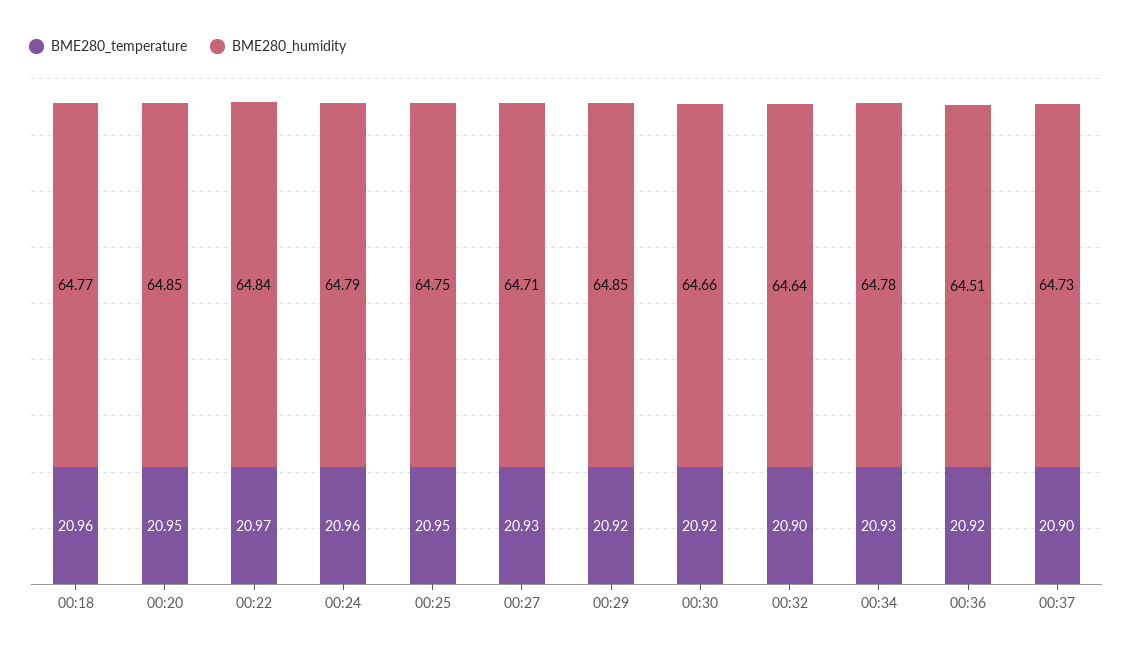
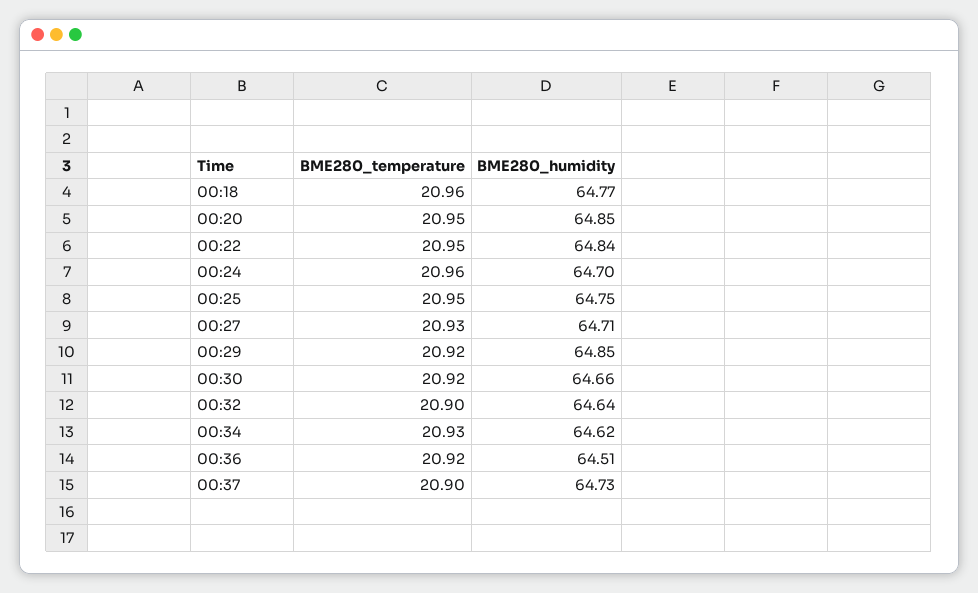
  {
    "BME280_temperature": {
      "00:18": 20.96,
      "00:20": 20.95,
-     "00:22": 20.97,
+     "00:22": 20.95,
      "00:24": 20.96,
      "00:25": 20.95,
      "00:27": 20.93,
      "00:29": 20.92,
      "00:30": 20.92,
      "00:32": 20.9,
      "00:34": 20.93,
      "00:36": 20.92,
      "00:37": 20.9
    },
    "BME280_humidity": {
      "00:18": 64.77,
      "00:20": 64.85,
      "00:22": 64.84,
-     "00:24": 64.79,
+     "00:24": 64.7,
      "00:25": 64.75,
      "00:27": 64.71,
      "00:29": 64.85,
      "00:30": 64.66,
      "00:32": 64.64,
-     "00:34": 64.78,
+     "00:34": 64.62,
      "00:36": 64.51,
      "00:37": 64.73
    }
  }

